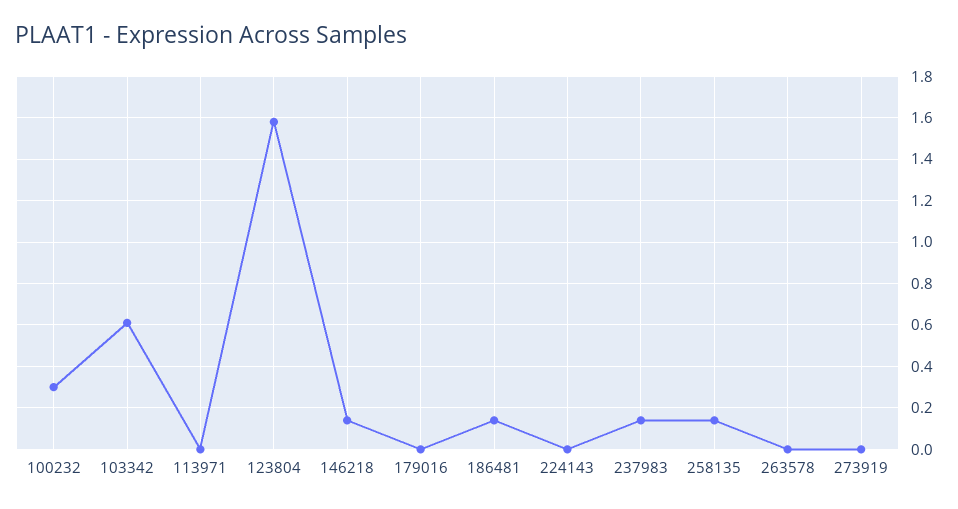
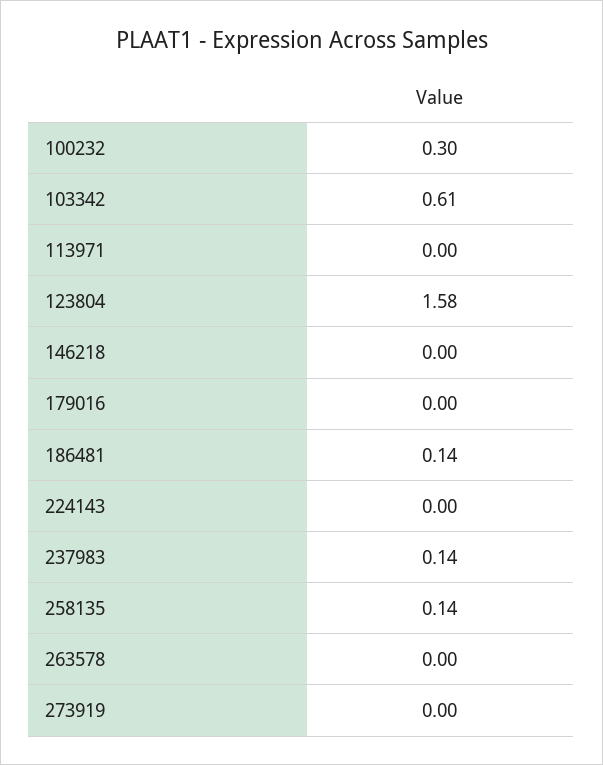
  {
    "100232": 0.3,
    "103342": 0.61,
    "113971": 0,
    "123804": 1.58,
-   "146218": 0.15,
+   "146218": 0,
    "179016": 0,
    "186481": 0.14,
    "224143": 0,
    "237983": 0.14,
    "258135": 0.14,
    "263578": 0,
    "273919": 0
  }

